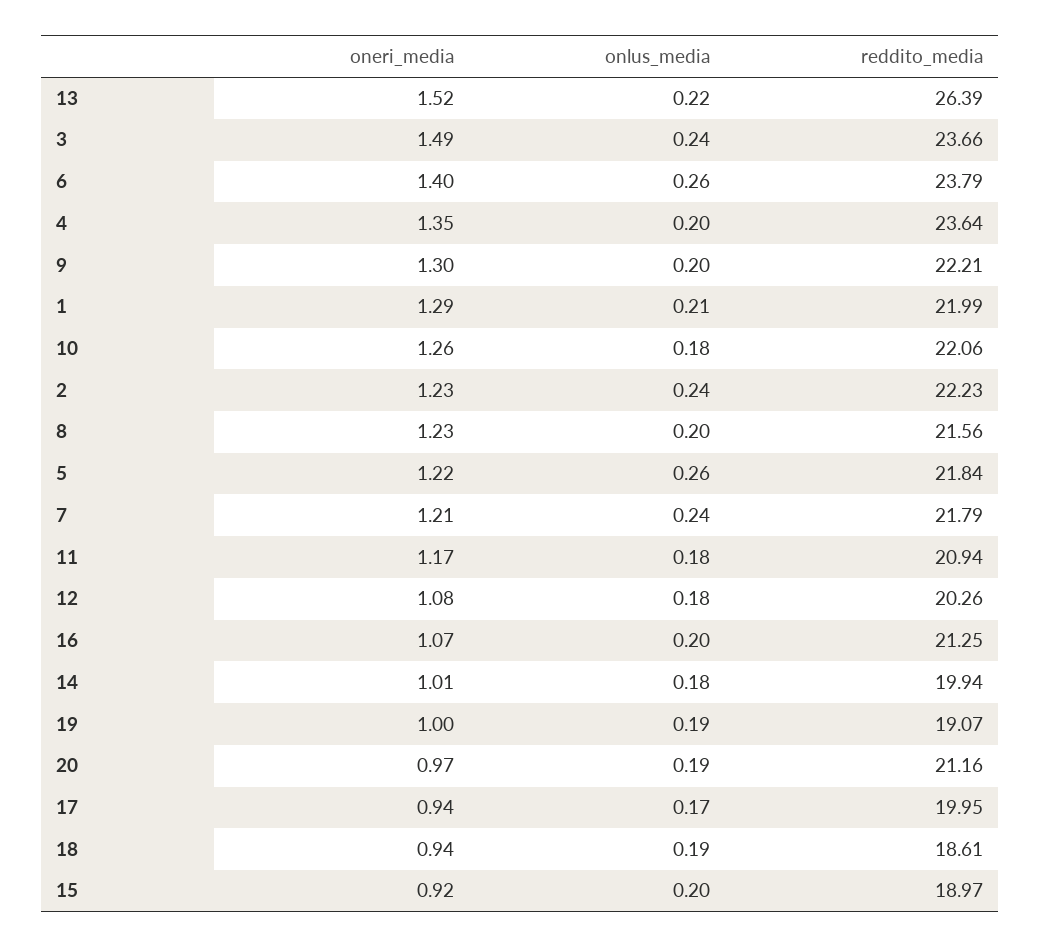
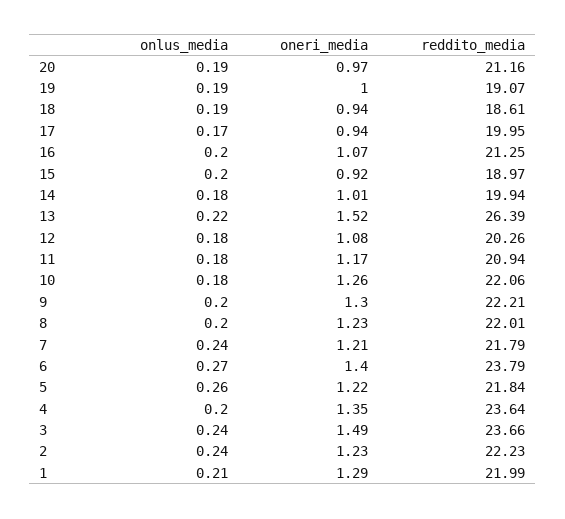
  {
    "oneri_media": {
      "13": 1.52,
      "3": 1.49,
      "6": 1.4,
      "4": 1.35,
      "9": 1.3,
      "1": 1.29,
      "10": 1.26,
      "2": 1.23,
      "8": 1.23,
      "5": 1.22,
      "7": 1.21,
      "11": 1.17,
      "12": 1.08,
      "16": 1.07,
      "14": 1.01,
      "19": 1,
      "20": 0.97,
      "17": 0.94,
      "18": 0.94,
      "15": 0.92
    },
    "onlus_media": {
      "13": 0.22,
      "3": 0.24,
-     "6": 0.26,
+     "6": 0.27,
      "4": 0.2,
      "9": 0.2,
      "1": 0.21,
      "10": 0.18,
      "2": 0.24,
      "8": 0.2,
      "5": 0.26,
      "7": 0.24,
      "11": 0.18,
      "12": 0.18,
      "16": 0.2,
      "14": 0.18,
      "19": 0.19,
      "20": 0.19,
      "17": 0.17,
      "18": 0.19,
      "15": 0.2
    },
    "reddito_media": {
      "13": 26.39,
      "3": 23.66,
      "6": 23.79,
      "4": 23.64,
      "9": 22.21,
      "1": 21.99,
      "10": 22.06,
      "2": 22.23,
-     "8": 21.56,
+     "8": 22.01,
      "5": 21.84,
      "7": 21.79,
      "11": 20.94,
      "12": 20.26,
      "16": 21.25,
      "14": 19.94,
      "19": 19.07,
      "20": 21.16,
      "17": 19.95,
      "18": 18.61,
      "15": 18.97
    }
  }

